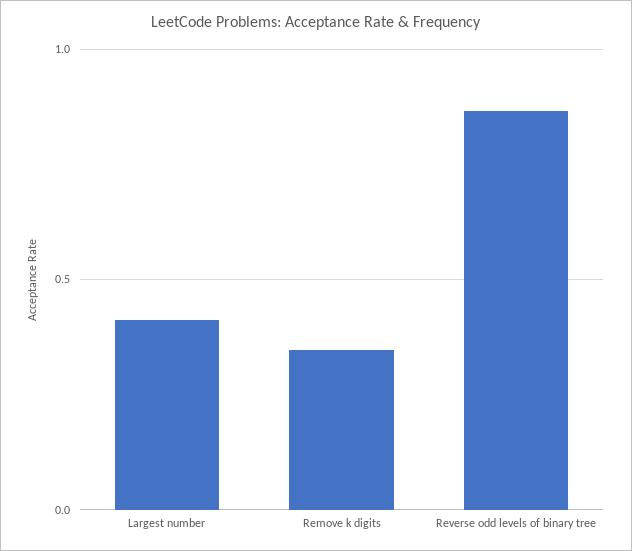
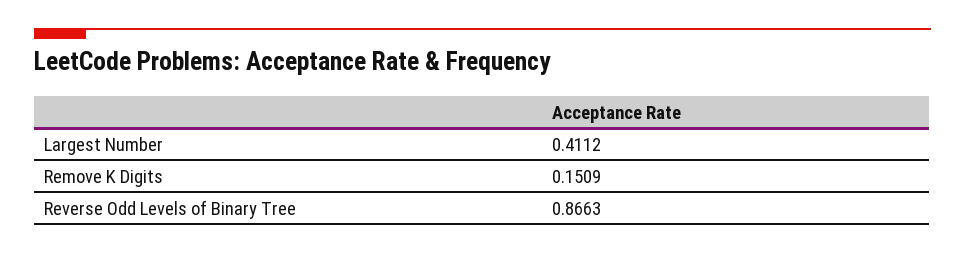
  {
    "Largest number": 0.4112,
-   "Remove k digits": 0.35,
+   "Remove k digits": 0.1509,
    "Reverse odd levels of binary tree": 0.8663
  }

